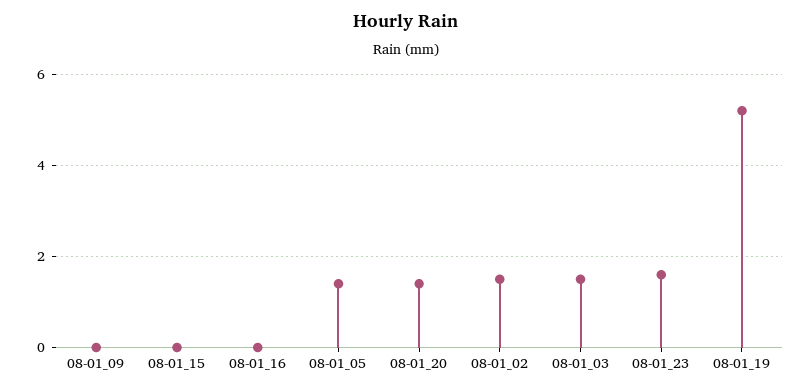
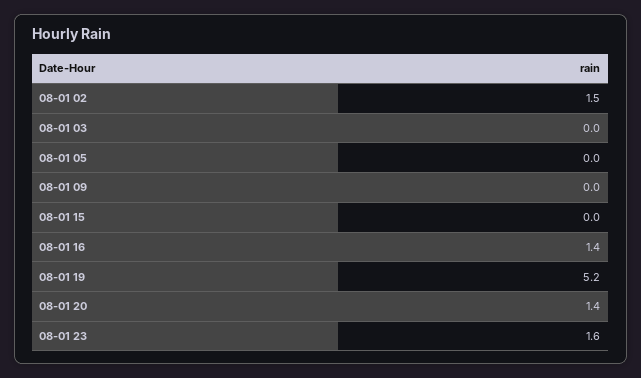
  {
    "08-01_09": 0,
    "08-01_15": 0,
-   "08-01_16": 0,
+   "08-01_16": 1.4,
-   "08-01_05": 1.5,
+   "08-01_05": 0,
    "08-01_20": 1.4,
    "08-01_02": 1.5,
-   "08-01_03": 1.5,
+   "08-01_03": 0,
    "08-01_23": 1.6,
    "08-01_19": 5.2
  }

